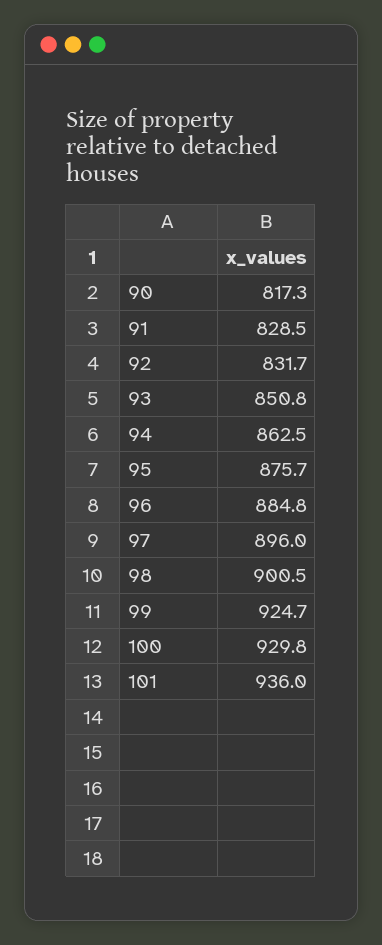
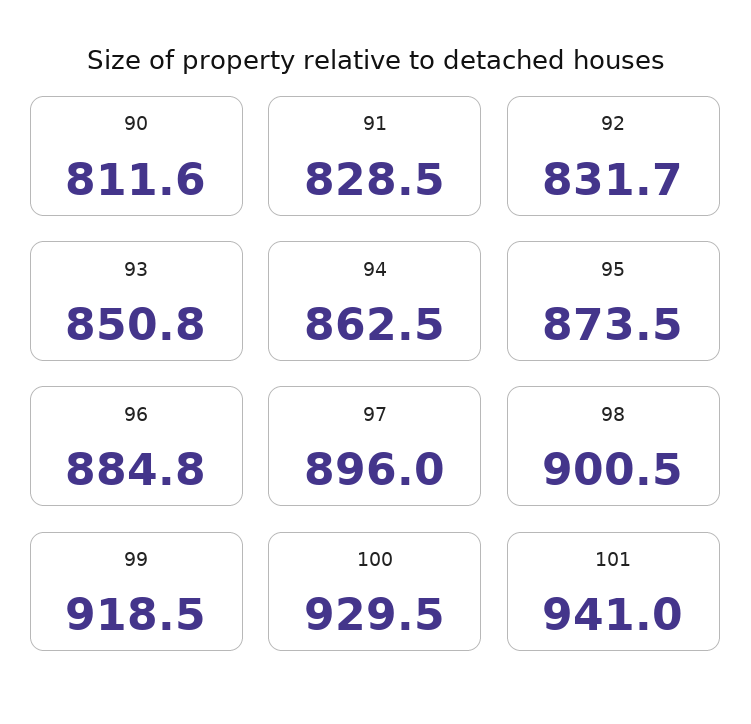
  {
-   "90": 817.3,
+   "90": 811.6,
    "91": 828.5,
    "92": 831.7,
    "93": 850.8,
    "94": 862.5,
-   "95": 875.7,
+   "95": 873.5,
    "96": 884.8,
    "97": 896,
    "98": 900.5,
-   "99": 924.7,
+   "99": 918.5,
-   "100": 929.8,
+   "100": 929.5,
-   "101": 936
+   "101": 941
  }

